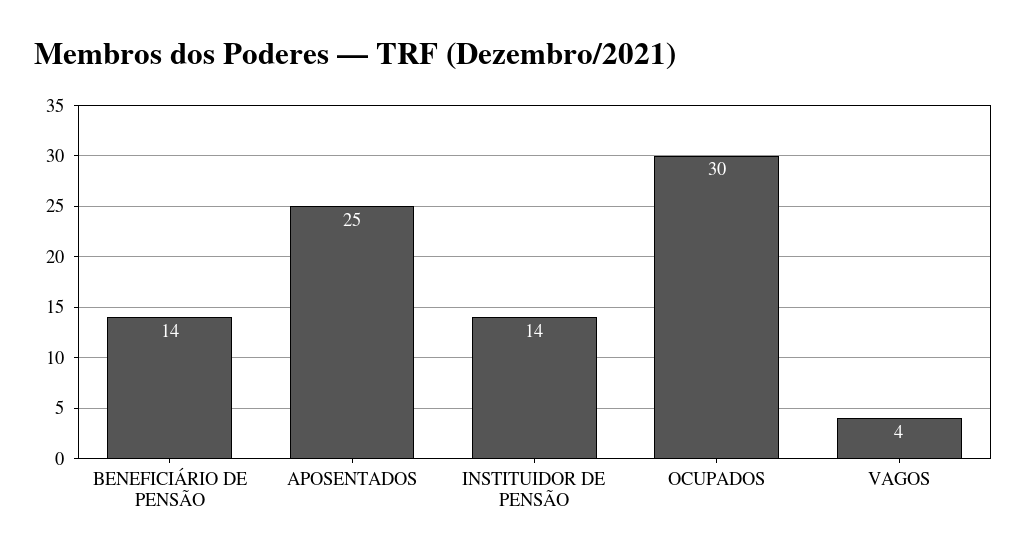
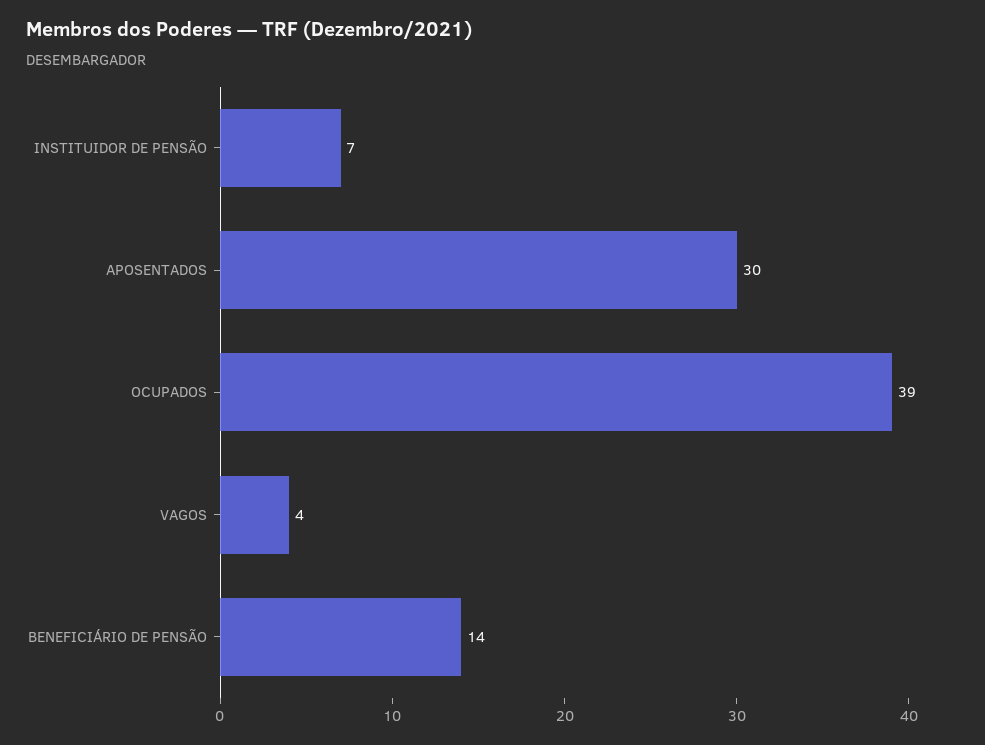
  {
    "BENEFICIÁRIO DE PENSÃO": 14,
-   "APOSENTADOS": 25,
+   "APOSENTADOS": 30,
-   "INSTITUIDOR DE PENSÃO": 14,
+   "INSTITUIDOR DE PENSÃO": 7,
-   "OCUPADOS": 30,
+   "OCUPADOS": 39,
    "VAGOS": 4
  }

